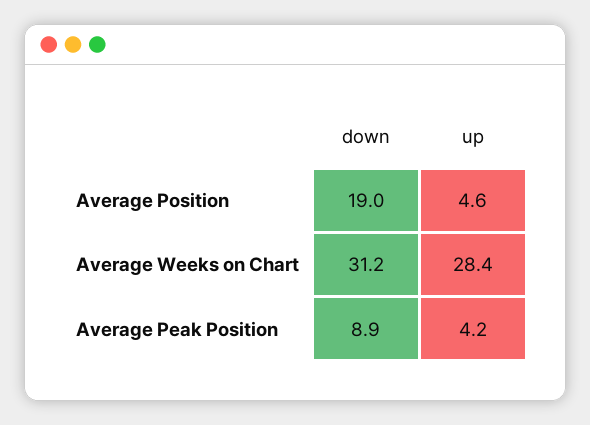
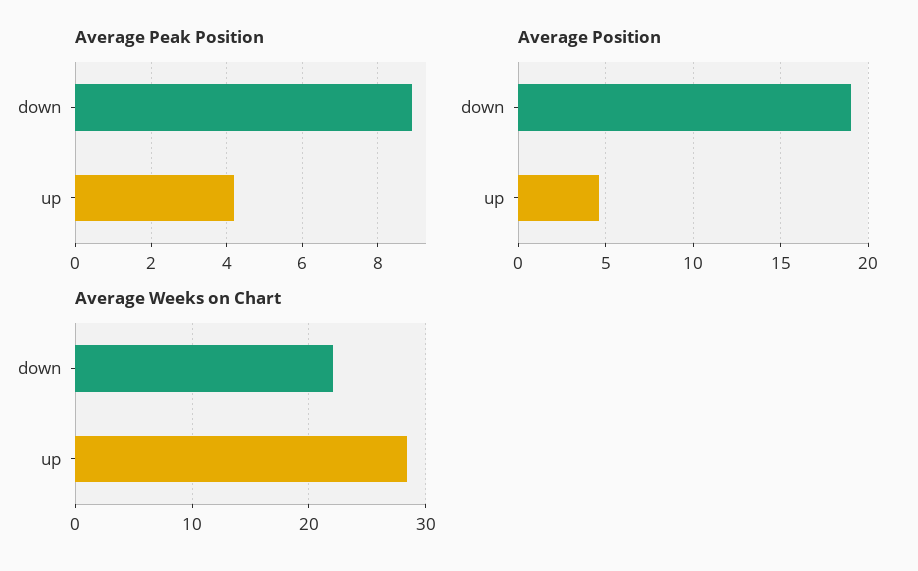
  {
    "Average Position": {
      "down": 19,
      "up": 4.6
    },
    "Average Weeks on Chart": {
-     "down": 31.2,
+     "down": 22,
      "up": 28.4
    },
    "Average Peak Position": {
      "down": 8.9,
      "up": 4.2
    }
  }

